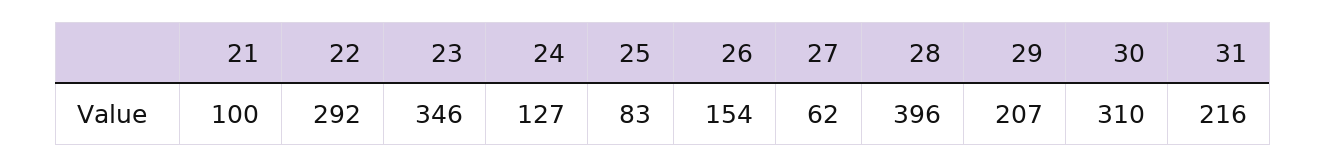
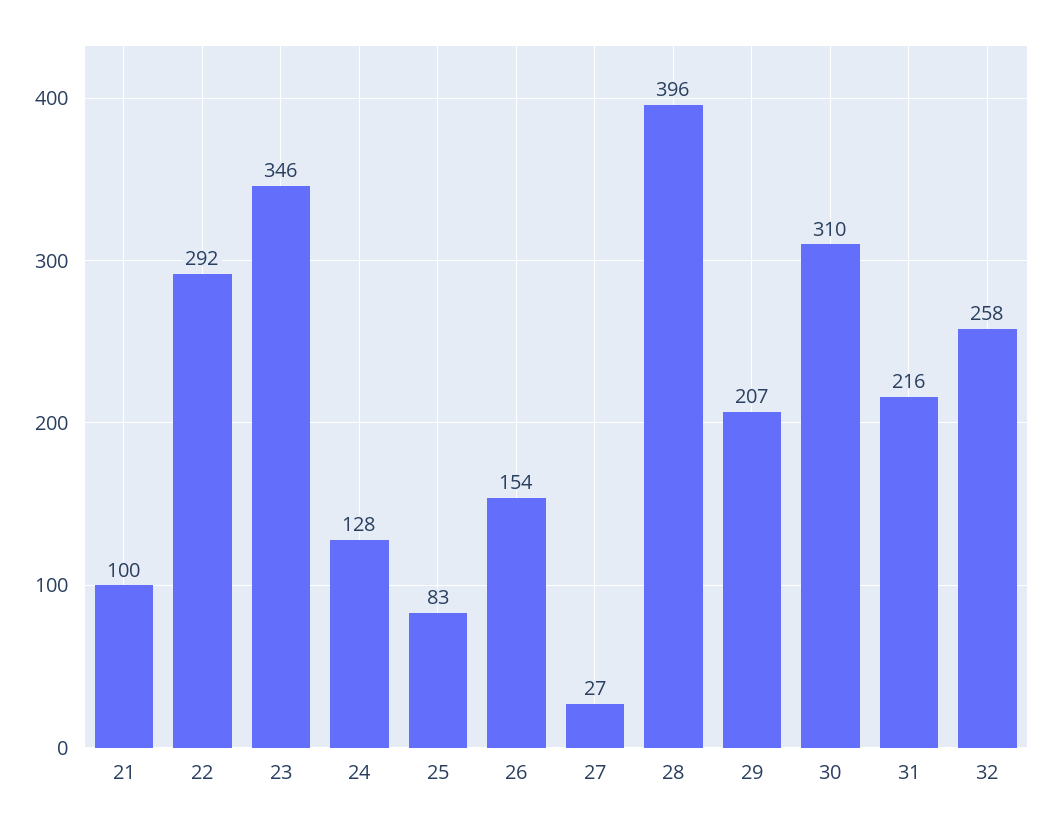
  {
    "21": 100,
    "22": 292,
    "23": 346,
-   "24": 127,
+   "24": 128,
    "25": 83,
    "26": 154,
-   "27": 62,
+   "27": 27,
    "28": 396,
    "29": 207,
    "30": 310,
-   "31": 216
+   "31": 216,
+   "32": 258
  }

